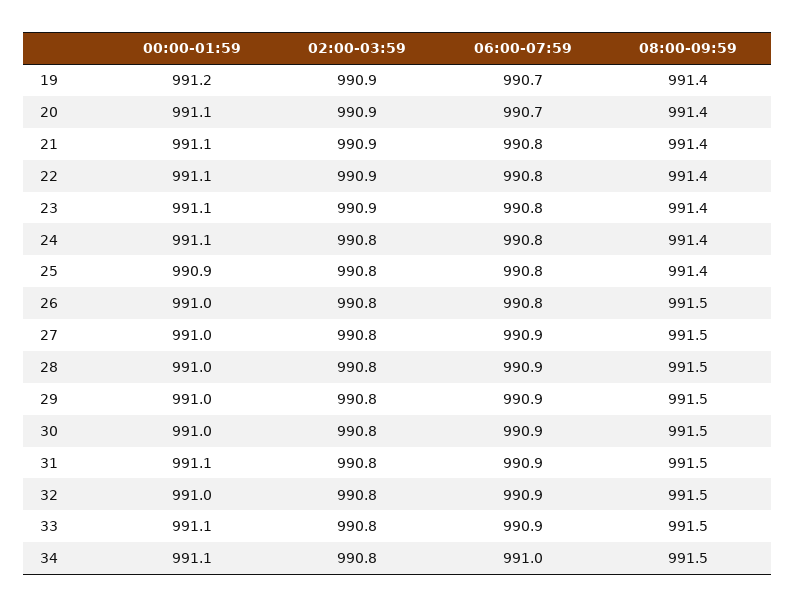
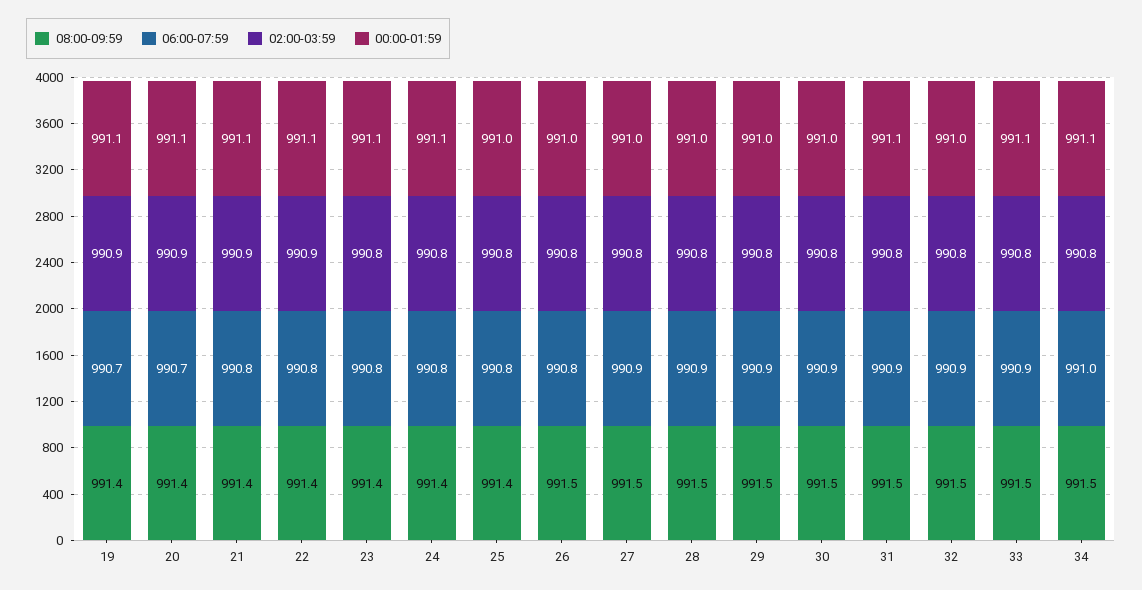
  {
    "00:00-01:59": {
-     "19": 991.2,
+     "19": 991.1,
      "20": 991.1,
      "21": 991.1,
      "22": 991.1,
      "23": 991.1,
      "24": 991.1,
-     "25": 990.9,
+     "25": 991,
      "26": 991,
      "27": 991,
      "28": 991,
      "29": 991,
      "30": 991,
      "31": 991.1,
      "32": 991,
      "33": 991.1,
      "34": 991.1
    },
    "02:00-03:59": {
      "19": 990.9,
      "20": 990.9,
      "21": 990.9,
      "22": 990.9,
-     "23": 990.9,
+     "23": 990.8,
      "24": 990.8,
      "25": 990.8,
      "26": 990.8,
      "27": 990.8,
      "28": 990.8,
      "29": 990.8,
      "30": 990.8,
      "31": 990.8,
      "32": 990.8,
      "33": 990.8,
      "34": 990.8
    },
    "06:00-07:59": {
      "19": 990.7,
      "20": 990.7,
      "21": 990.8,
      "22": 990.8,
      "23": 990.8,
      "24": 990.8,
      "25": 990.8,
      "26": 990.8,
      "27": 990.9,
      "28": 990.9,
      "29": 990.9,
      "30": 990.9,
      "31": 990.9,
      "32": 990.9,
      "33": 990.9,
      "34": 991
    },
    "08:00-09:59": {
      "19": 991.4,
      "20": 991.4,
      "21": 991.4,
      "22": 991.4,
      "23": 991.4,
      "24": 991.4,
      "25": 991.4,
      "26": 991.5,
      "27": 991.5,
      "28": 991.5,
      "29": 991.5,
      "30": 991.5,
      "31": 991.5,
      "32": 991.5,
      "33": 991.5,
      "34": 991.5
    }
  }

